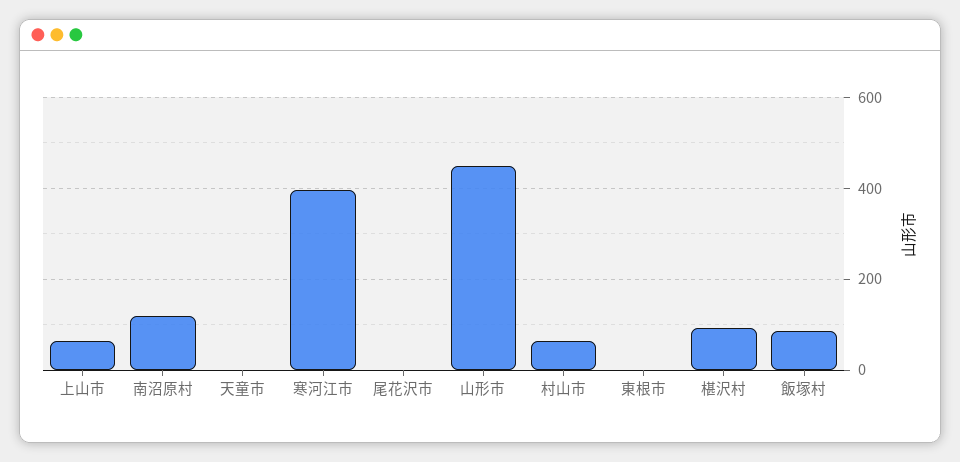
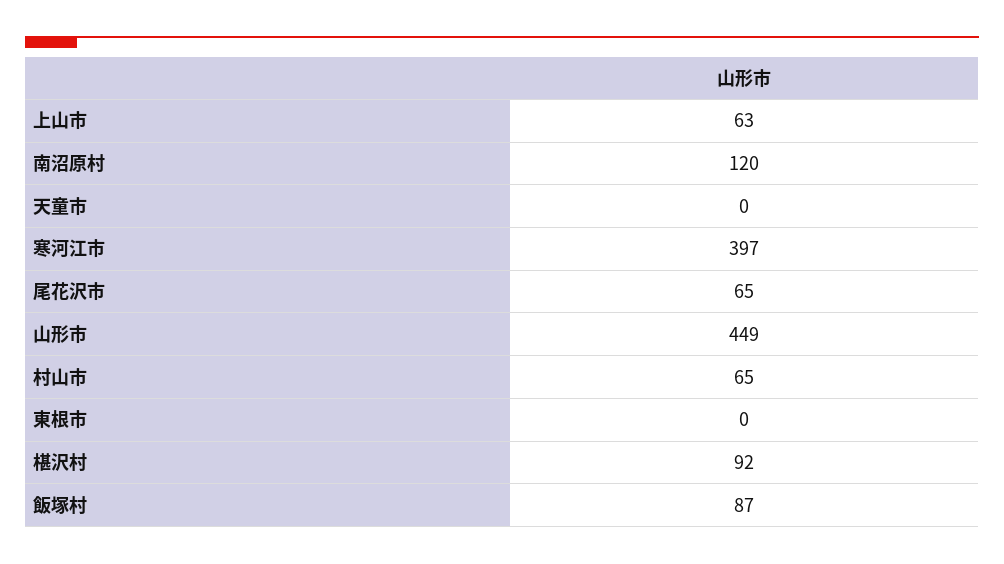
  {
    "上山市": 63,
    "南沼原村": 120,
    "天童市": 0,
    "寒河江市": 397,
-   "尾花沢市": 0,
+   "尾花沢市": 65,
    "山形市": 449,
    "村山市": 65,
    "東根市": 0,
    "椹沢村": 92,
    "飯塚村": 87
  }

